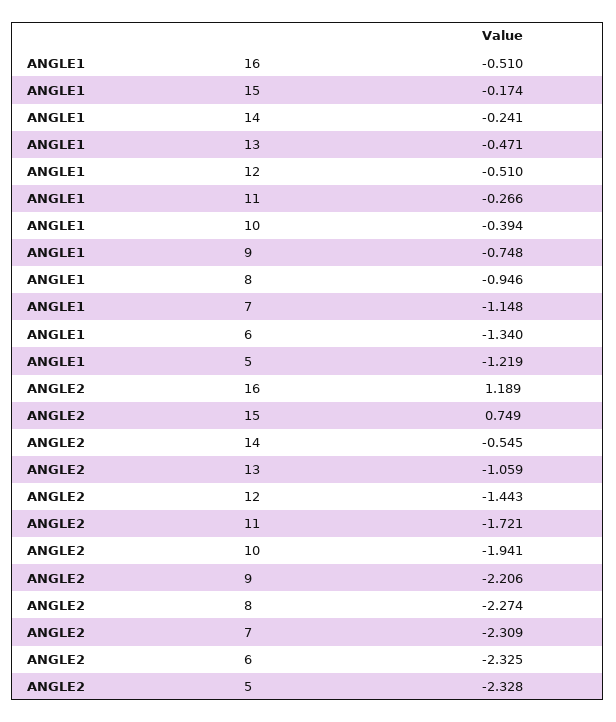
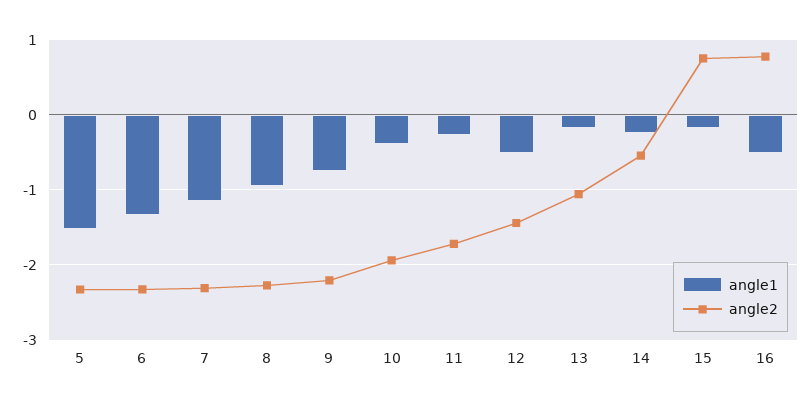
  {
    "ANGLE1": {
      "16": -0.51,
      "15": -0.174,
      "14": -0.241,
-     "13": -0.471,
+     "13": -0.2,
      "12": -0.51,
      "11": -0.266,
      "10": -0.394,
      "9": -0.748,
      "8": -0.946,
      "7": -1.148,
      "6": -1.34,
-     "5": -1.219
+     "5": -1.5
    },
    "ANGLE2": {
-     "16": 1.189,
+     "16": 0.8,
      "15": 0.749,
      "14": -0.545,
      "13": -1.059,
      "12": -1.443,
      "11": -1.721,
      "10": -1.941,
      "9": -2.206,
      "8": -2.274,
      "7": -2.309,
      "6": -2.325,
      "5": -2.328
    }
  }

